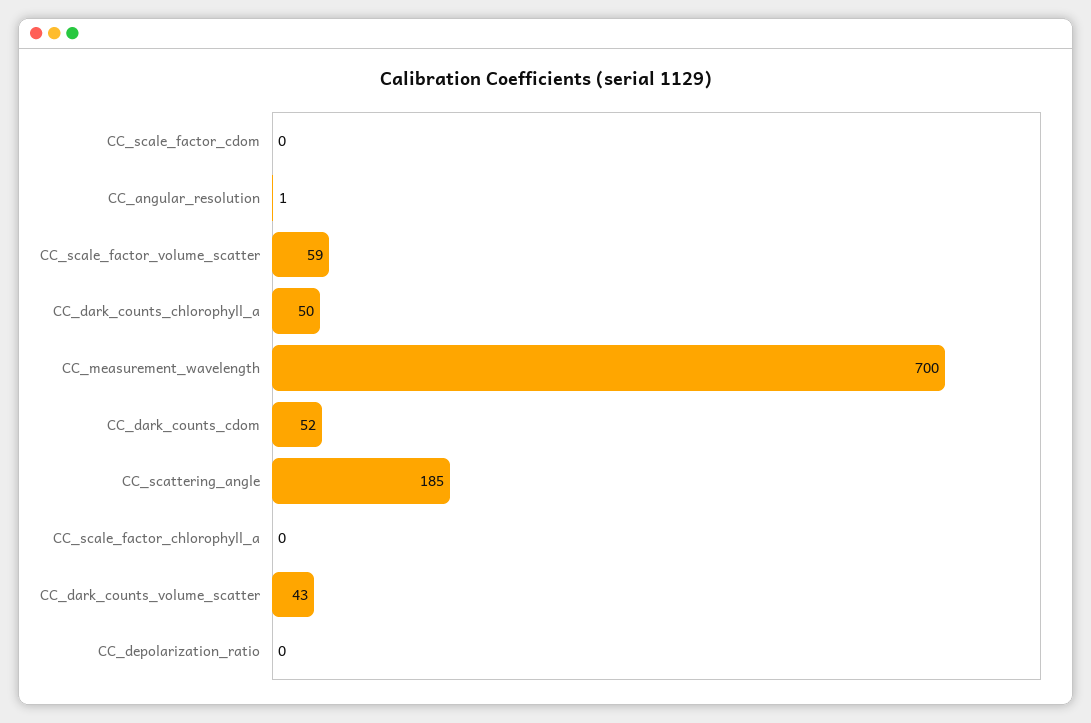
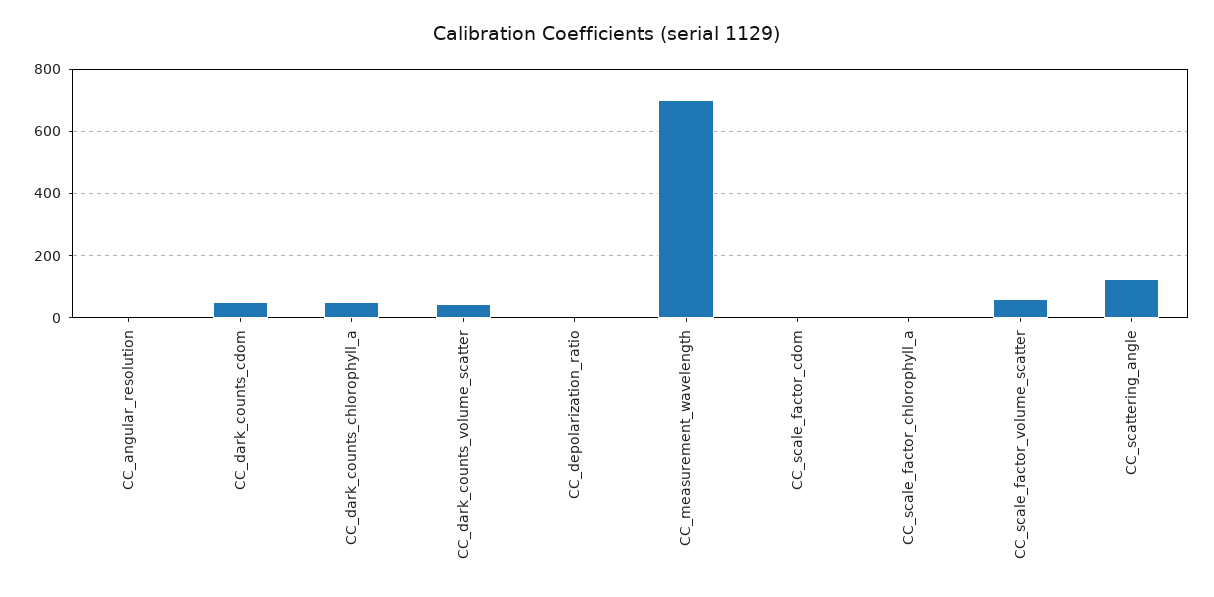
  {
    "CC_scale_factor_cdom": 0,
    "CC_angular_resolution": 1,
    "CC_scale_factor_volume_scatter": 59,
    "CC_dark_counts_chlorophyll_a": 50,
    "CC_measurement_wavelength": 700,
    "CC_dark_counts_cdom": 52,
-   "CC_scattering_angle": 185,
+   "CC_scattering_angle": 120,
    "CC_scale_factor_chlorophyll_a": 0,
    "CC_dark_counts_volume_scatter": 43,
    "CC_depolarization_ratio": 0
  }

